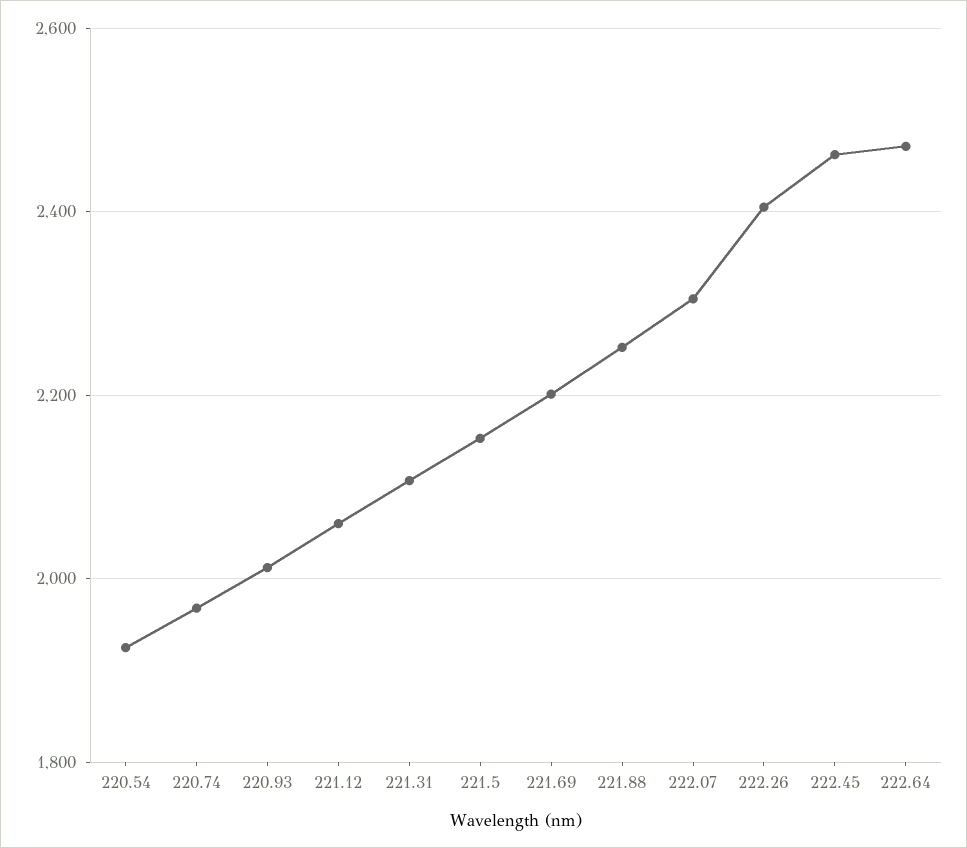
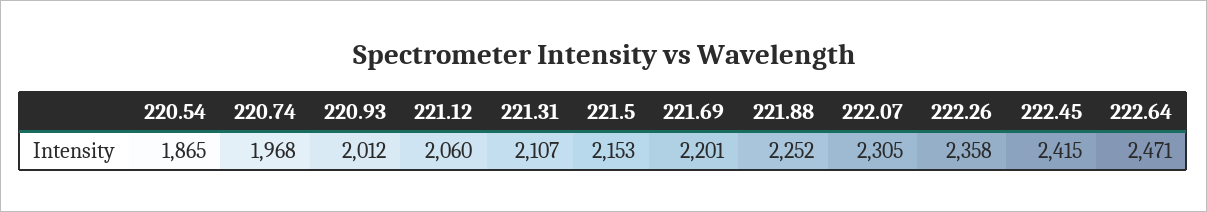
  {
-   "220.54": 1920,
+   "220.54": 1865,
    "220.74": 1968,
    "220.93": 2012,
    "221.12": 2060,
    "221.31": 2107,
    "221.5": 2153,
    "221.69": 2201,
    "221.88": 2252,
    "222.07": 2305,
-   "222.26": 2400,
+   "222.26": 2358,
-   "222.45": 2460,
+   "222.45": 2415,
    "222.64": 2471
  }

